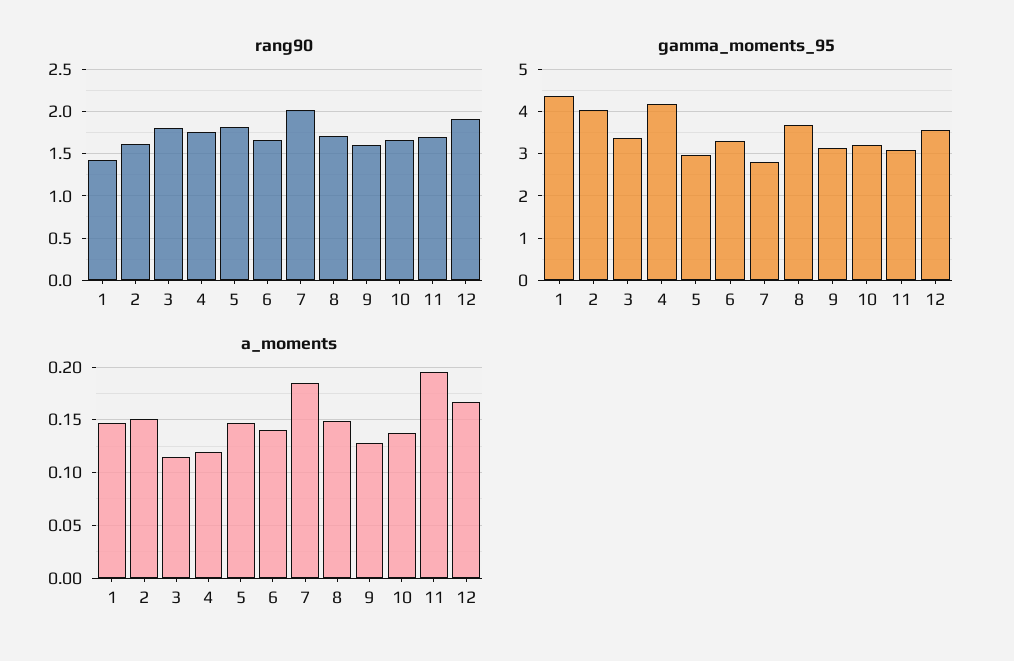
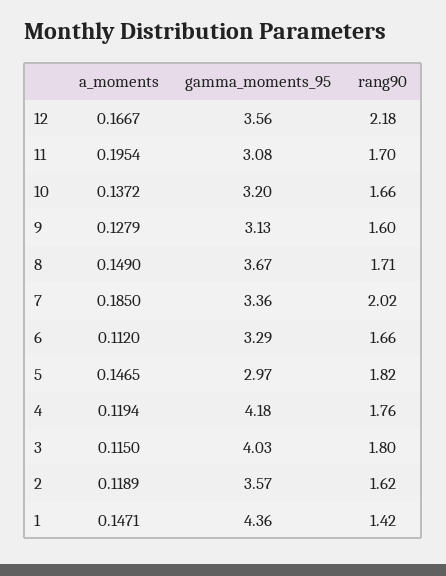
  {
    "rang90": {
      "1": 1.42,
      "2": 1.62,
      "3": 1.8,
      "4": 1.76,
      "5": 1.82,
      "6": 1.66,
      "7": 2.02,
      "8": 1.71,
      "9": 1.6,
      "10": 1.66,
      "11": 1.7,
-     "12": 1.9
+     "12": 2.18
    },
    "gamma_moments_95": {
      "1": 4.36,
-     "2": 4,
+     "2": 3.57,
-     "3": 3.4,
+     "3": 4.03,
      "4": 4.18,
      "5": 2.97,
      "6": 3.29,
-     "7": 2.8,
+     "7": 3.36,
      "8": 3.67,
      "9": 3.13,
      "10": 3.2,
      "11": 3.08,
      "12": 3.56
    },
    "a_moments": {
      "1": 0.1471,
-     "2": 0.15,
+     "2": 0.1189,
      "3": 0.115,
      "4": 0.1194,
      "5": 0.1465,
-     "6": 0.14,
+     "6": 0.112,
      "7": 0.185,
      "8": 0.149,
      "9": 0.1279,
      "10": 0.1372,
      "11": 0.1954,
      "12": 0.1667
    }
  }

